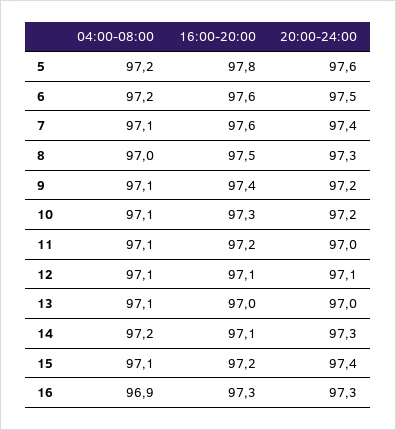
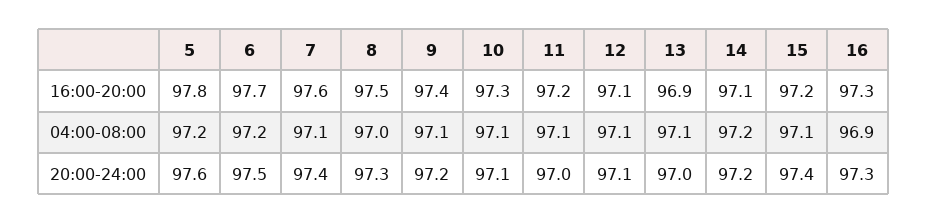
  {
    "04:00-08:00": {
      "5": 97.2,
      "6": 97.2,
      "7": 97.1,
      "8": 97,
      "9": 97.1,
      "10": 97.1,
      "11": 97.1,
      "12": 97.1,
      "13": 97.1,
      "14": 97.2,
      "15": 97.1,
      "16": 96.9
    },
    "16:00-20:00": {
      "5": 97.8,
-     "6": 97.6,
+     "6": 97.7,
      "7": 97.6,
      "8": 97.5,
      "9": 97.4,
      "10": 97.3,
      "11": 97.2,
      "12": 97.1,
-     "13": 97,
+     "13": 96.9,
      "14": 97.1,
      "15": 97.2,
      "16": 97.3
    },
    "20:00-24:00": {
      "5": 97.6,
      "6": 97.5,
      "7": 97.4,
      "8": 97.3,
      "9": 97.2,
-     "10": 97.2,
+     "10": 97.1,
      "11": 97,
      "12": 97.1,
      "13": 97,
-     "14": 97.3,
+     "14": 97.2,
      "15": 97.4,
      "16": 97.3
    }
  }

